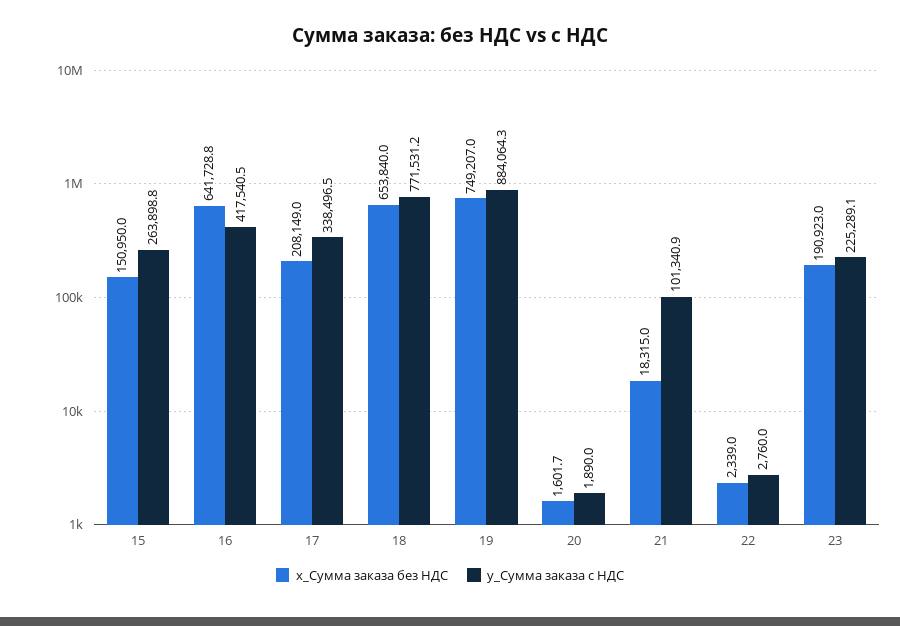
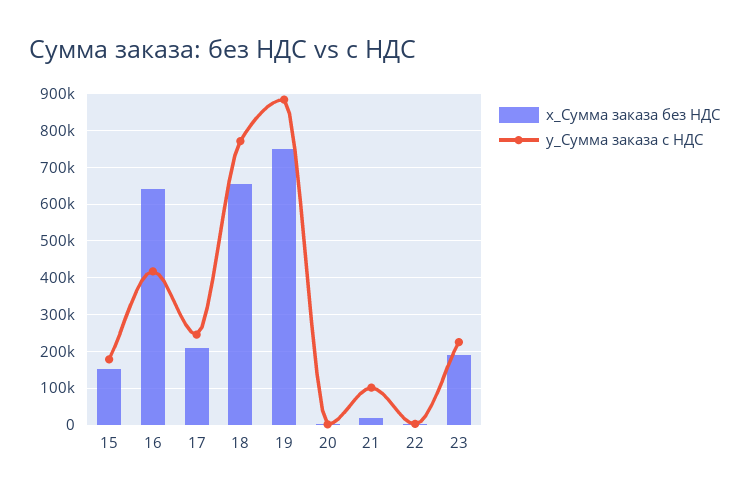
  {
    "x_Сумма заказа без НДС": {
      "15": 150950,
      "16": 641728.8,
      "17": 208149,
      "18": 653840,
      "19": 749207,
      "20": 1601.7,
      "21": 18315,
      "22": 2339,
      "23": 190923
    },
    "y_Сумма заказа с НДС": {
-     "15": 263898.8,
+     "15": 180000,
      "16": 417540.5,
-     "17": 338496.5,
+     "17": 240000,
      "18": 771531.2,
      "19": 884064.3,
      "20": 1890,
      "21": 101340.9,
      "22": 2760,
      "23": 225289.1
    }
  }

